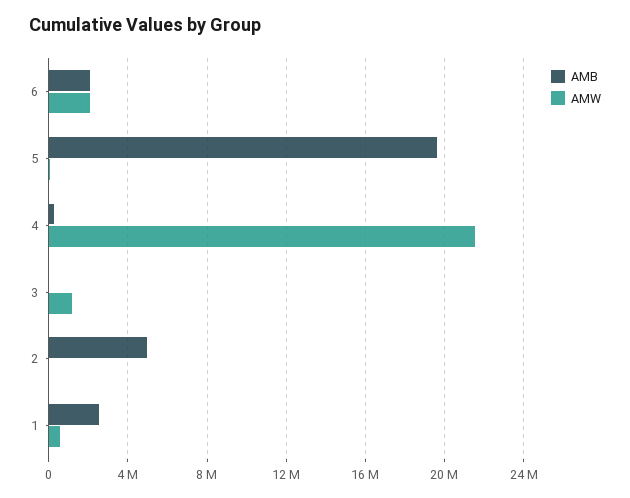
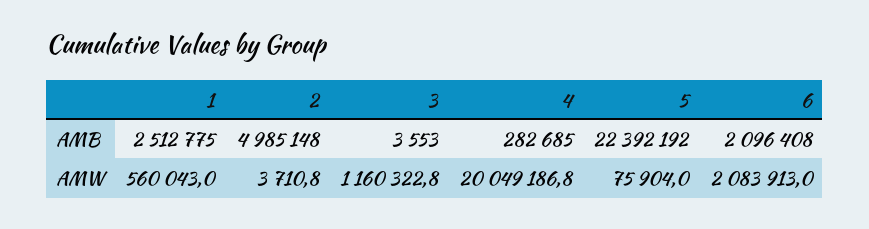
  {
    "AMB": {
      "6": 2096408,
-     "5": 19500000,
+     "5": 22392192,
      "4": 282685,
      "3": 3553,
      "2": 4985148,
      "1": 2512775
    },
    "AMW": {
      "6": 2083913,
      "5": 75904,
-     "4": 21500000,
+     "4": 20049186.8,
      "3": 1160322.8,
      "2": 3710.8,
      "1": 560043
    }
  }

